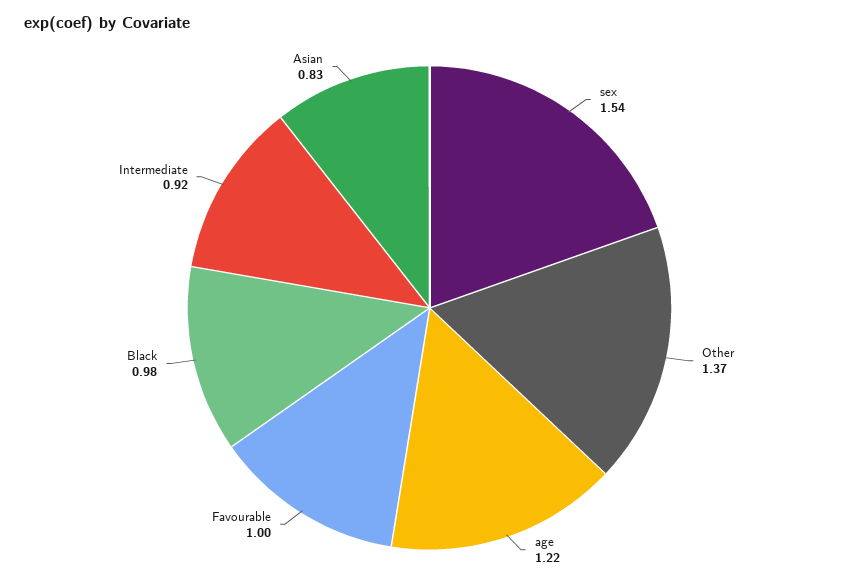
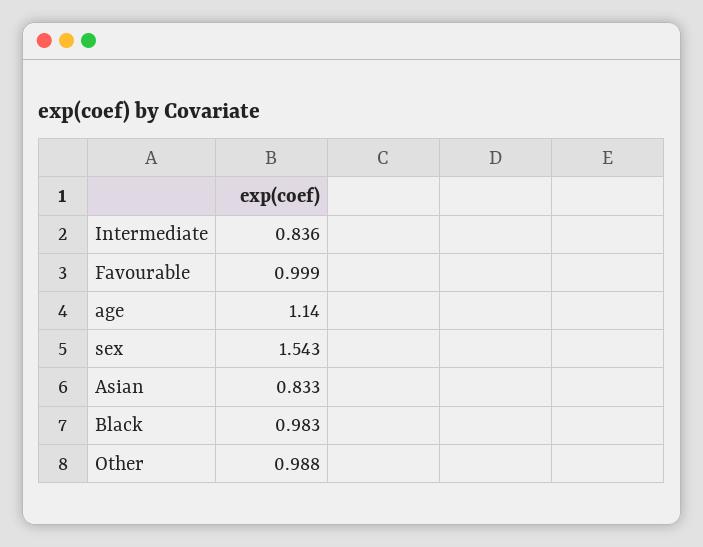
  {
    "sex": 1.543,
-   "Other": 1.37,
+   "Other": 0.988,
-   "age": 1.22,
+   "age": 1.14,
    "Favourable": 0.999,
    "Black": 0.983,
-   "Intermediate": 0.92,
+   "Intermediate": 0.836,
    "Asian": 0.833
  }

